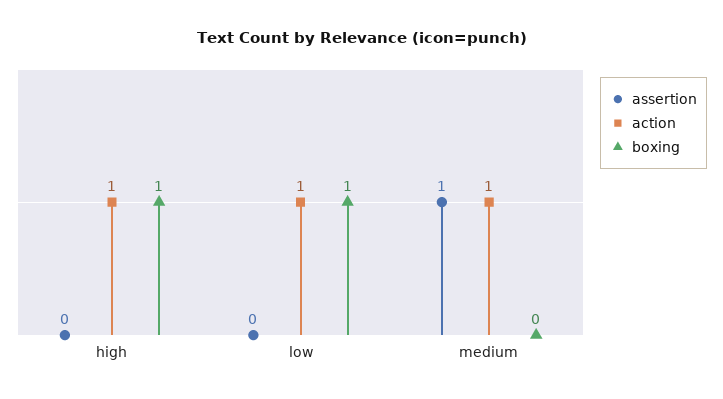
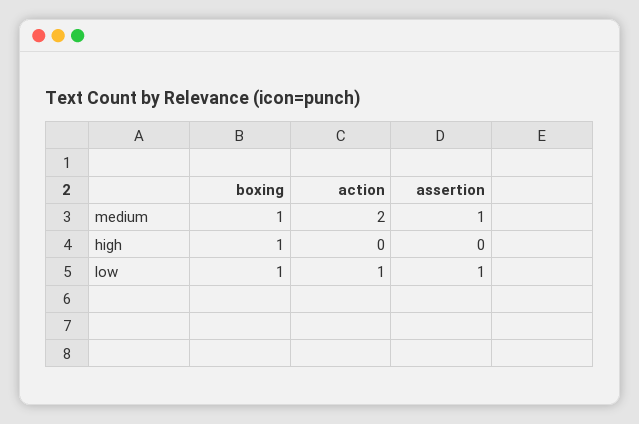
  {
    "assertion": {
      "high": 0,
-     "low": 0,
+     "low": 1,
      "medium": 1
    },
    "action": {
-     "high": 1,
+     "high": 0,
      "low": 1,
-     "medium": 1
+     "medium": 2
    },
    "boxing": {
      "high": 1,
      "low": 1,
-     "medium": 0
+     "medium": 1
    }
  }

